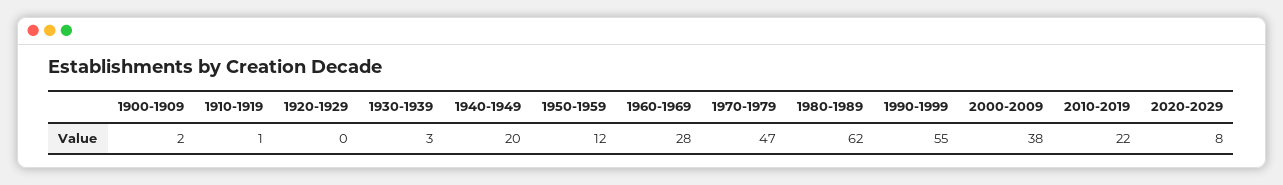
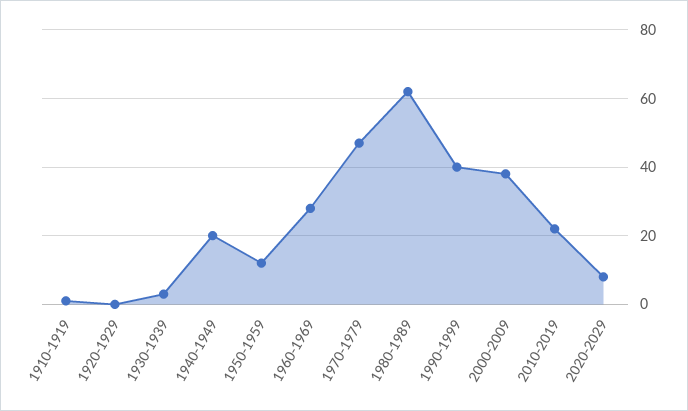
  {
-   "1900-1909": 2,
    "1910-1919": 1,
    "1920-1929": 0,
    "1930-1939": 3,
    "1940-1949": 20,
    "1950-1959": 12,
    "1960-1969": 28,
    "1970-1979": 47,
    "1980-1989": 62,
-   "1990-1999": 55,
+   "1990-1999": 40,
    "2000-2009": 38,
    "2010-2019": 22,
    "2020-2029": 8
  }

